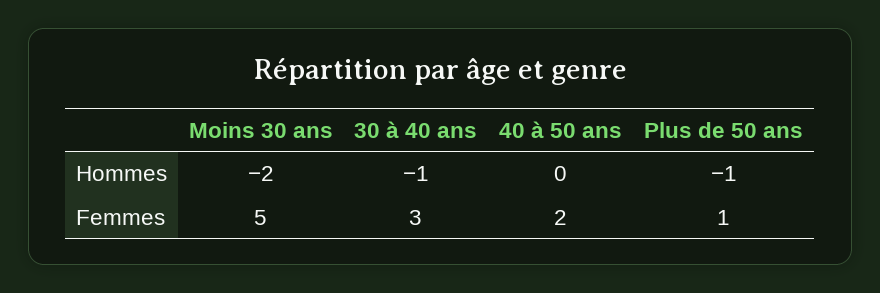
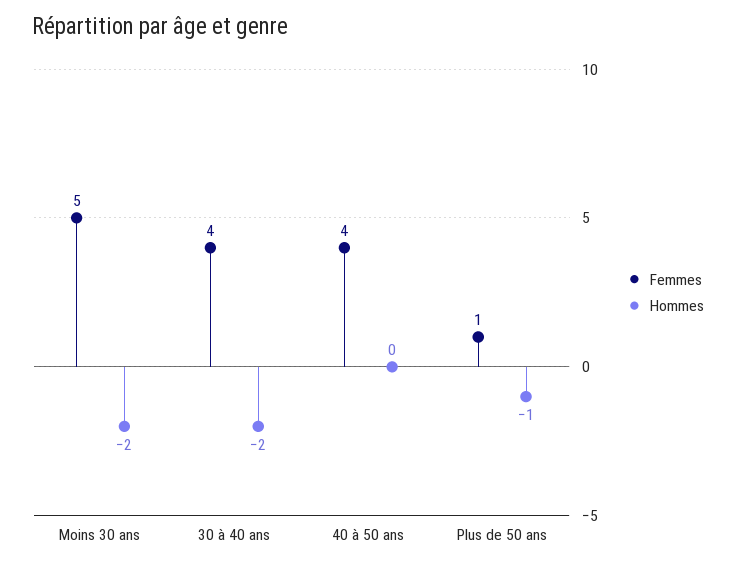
  {
    "Hommes": {
      "Moins 30 ans": -2,
-     "30 à 40 ans": -1,
+     "30 à 40 ans": -2,
      "40 à 50 ans": 0,
      "Plus de 50 ans": -1
    },
    "Femmes": {
      "Moins 30 ans": 5,
-     "30 à 40 ans": 3,
+     "30 à 40 ans": 4,
-     "40 à 50 ans": 2,
+     "40 à 50 ans": 4,
      "Plus de 50 ans": 1
    }
  }

